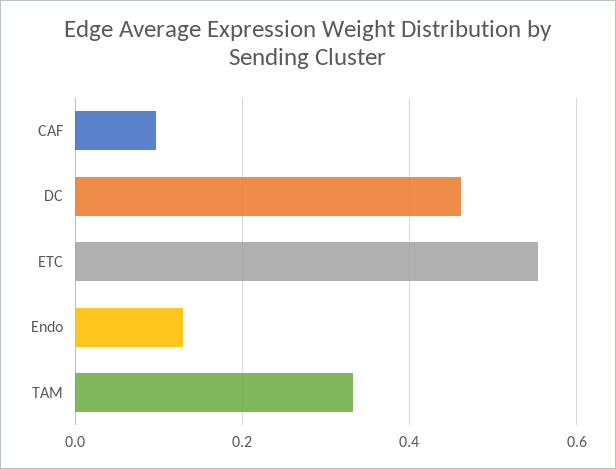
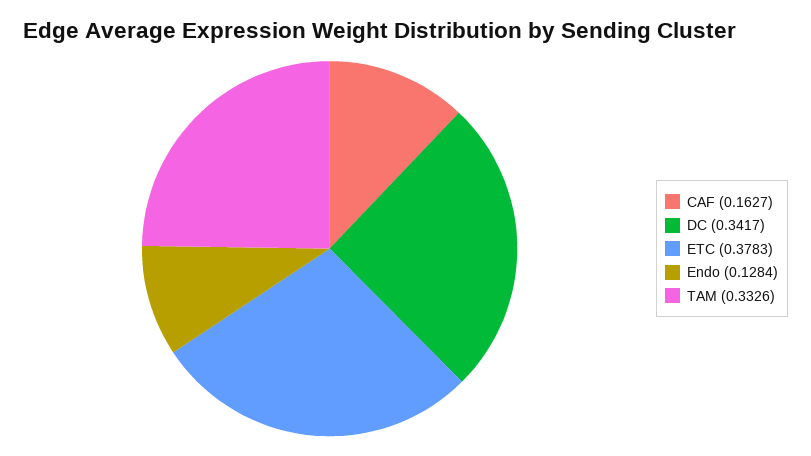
  {
-   "CAF": 0.1,
+   "CAF": 0.1627,
-   "DC": 0.46,
+   "DC": 0.3417,
-   "ETC": 0.56,
+   "ETC": 0.3783,
    "Endo": 0.1284,
    "TAM": 0.3326
  }

